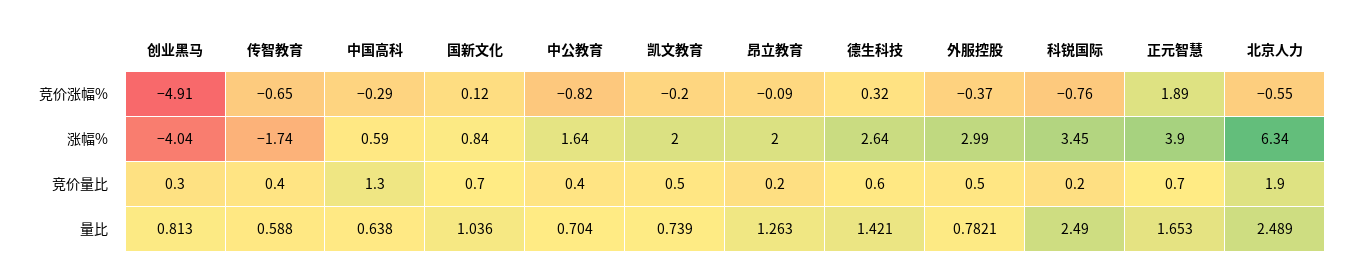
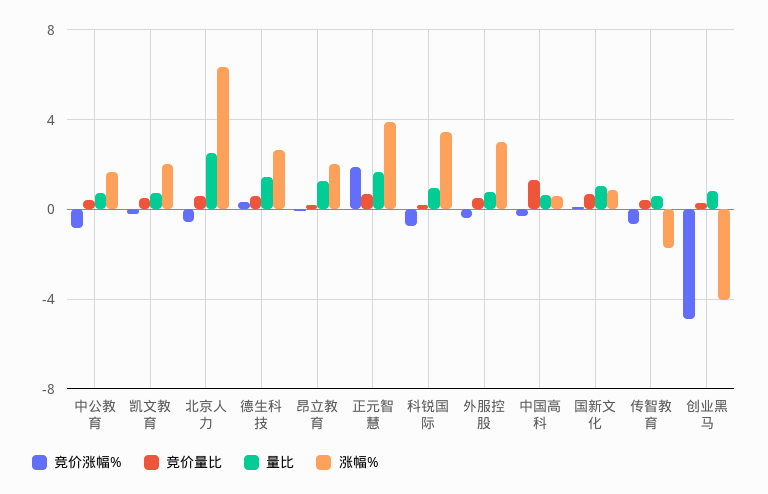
  {
    "竞价涨幅%": {
      "创业黑马": -4.91,
      "传智教育": -0.65,
      "中国高科": -0.29,
      "国新文化": 0.12,
      "中公教育": -0.82,
      "凯文教育": -0.2,
      "昂立教育": -0.09,
      "德生科技": 0.32,
      "外服控股": -0.37,
      "科锐国际": -0.76,
      "正元智慧": 1.89,
      "北京人力": -0.55
    },
    "涨幅%": {
      "创业黑马": -4.04,
      "传智教育": -1.74,
      "中国高科": 0.59,
      "国新文化": 0.84,
      "中公教育": 1.64,
      "凯文教育": 2,
      "昂立教育": 2,
      "德生科技": 2.64,
      "外服控股": 2.99,
      "科锐国际": 3.45,
      "正元智慧": 3.9,
      "北京人力": 6.34
    },
    "竞价量比": {
      "创业黑马": 0.3,
      "传智教育": 0.4,
      "中国高科": 1.3,
      "国新文化": 0.7,
      "中公教育": 0.4,
      "凯文教育": 0.5,
      "昂立教育": 0.2,
      "德生科技": 0.6,
      "外服控股": 0.5,
      "科锐国际": 0.2,
      "正元智慧": 0.7,
-     "北京人力": 1.9
+     "北京人力": 0.5
    },
    "量比": {
      "创业黑马": 0.813,
      "传智教育": 0.588,
      "中国高科": 0.638,
      "国新文化": 1.036,
      "中公教育": 0.704,
      "凯文教育": 0.739,
      "昂立教育": 1.263,
      "德生科技": 1.421,
      "外服控股": 0.7821,
-     "科锐国际": 2.49,
+     "科锐国际": 1,
      "正元智慧": 1.653,
      "北京人力": 2.489
    }
  }

